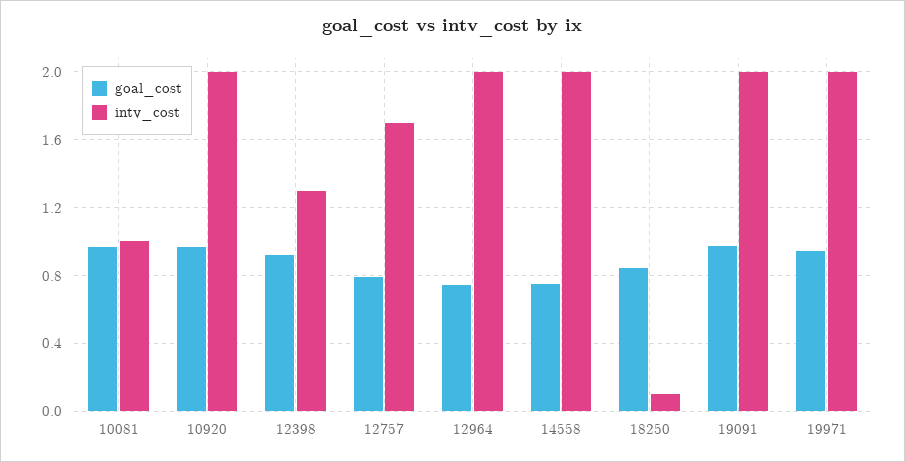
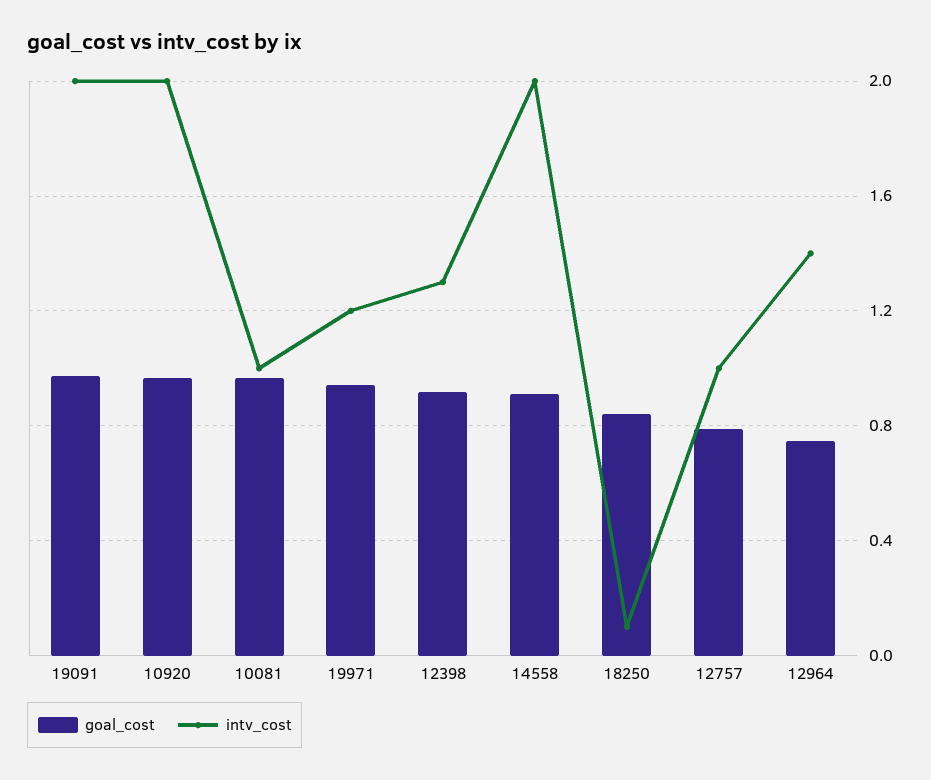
  {
    "goal_cost": {
      "10081": 0.95,
      "10920": 0.95,
      "12398": 0.9,
      "12757": 0.8,
      "12964": 0.75,
-     "14558": 0.75,
+     "14558": 0.9,
      "18250": 0.85,
      "19091": 0.95,
      "19971": 0.95
    },
    "intv_cost": {
      "10081": 1,
      "10920": 2,
      "12398": 1.3,
-     "12757": 1.7,
+     "12757": 1,
-     "12964": 2,
+     "12964": 1.4,
      "14558": 2,
      "18250": 0.1,
      "19091": 2,
-     "19971": 2
+     "19971": 1.2
    }
  }

